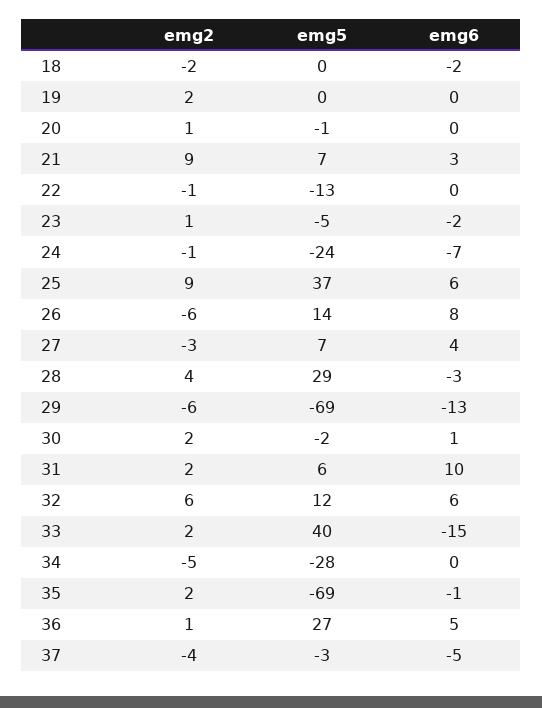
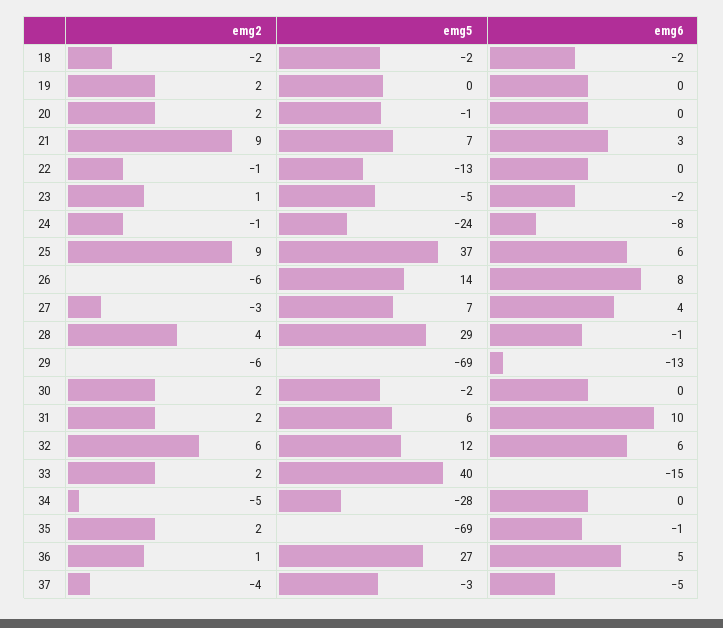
  {
    "emg2": {
      "18": -2,
      "19": 2,
-     "20": 1,
+     "20": 2,
      "21": 9,
      "22": -1,
      "23": 1,
      "24": -1,
      "25": 9,
      "26": -6,
      "27": -3,
      "28": 4,
      "29": -6,
      "30": 2,
      "31": 2,
      "32": 6,
      "33": 2,
      "34": -5,
      "35": 2,
      "36": 1,
      "37": -4
    },
    "emg5": {
-     "18": 0,
+     "18": -2,
      "19": 0,
      "20": -1,
      "21": 7,
      "22": -13,
      "23": -5,
      "24": -24,
      "25": 37,
      "26": 14,
      "27": 7,
      "28": 29,
      "29": -69,
      "30": -2,
      "31": 6,
      "32": 12,
      "33": 40,
      "34": -28,
      "35": -69,
      "36": 27,
      "37": -3
    },
    "emg6": {
      "18": -2,
      "19": 0,
      "20": 0,
      "21": 3,
      "22": 0,
      "23": -2,
-     "24": -7,
+     "24": -8,
      "25": 6,
      "26": 8,
      "27": 4,
-     "28": -3,
+     "28": -1,
      "29": -13,
-     "30": 1,
+     "30": 0,
      "31": 10,
      "32": 6,
      "33": -15,
      "34": 0,
      "35": -1,
      "36": 5,
      "37": -5
    }
  }

